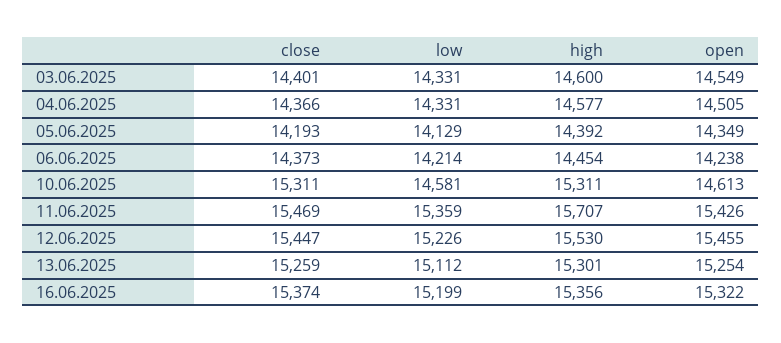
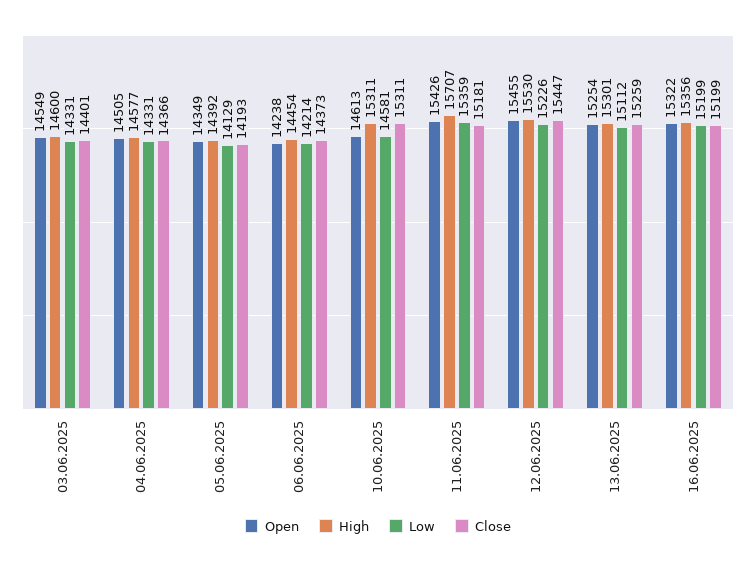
  {
    "close": {
      "03.06.2025": 14401,
      "04.06.2025": 14366,
      "05.06.2025": 14193,
      "06.06.2025": 14373,
      "10.06.2025": 15311,
-     "11.06.2025": 15469,
+     "11.06.2025": 15181,
      "12.06.2025": 15447,
      "13.06.2025": 15259,
-     "16.06.2025": 15374
+     "16.06.2025": 15199
    },
    "low": {
      "03.06.2025": 14331,
      "04.06.2025": 14331,
      "05.06.2025": 14129,
      "06.06.2025": 14214,
      "10.06.2025": 14581,
      "11.06.2025": 15359,
      "12.06.2025": 15226,
      "13.06.2025": 15112,
      "16.06.2025": 15199
    },
    "high": {
      "03.06.2025": 14600,
      "04.06.2025": 14577,
      "05.06.2025": 14392,
      "06.06.2025": 14454,
      "10.06.2025": 15311,
      "11.06.2025": 15707,
      "12.06.2025": 15530,
      "13.06.2025": 15301,
      "16.06.2025": 15356
    },
    "open": {
      "03.06.2025": 14549,
      "04.06.2025": 14505,
      "05.06.2025": 14349,
      "06.06.2025": 14238,
      "10.06.2025": 14613,
      "11.06.2025": 15426,
      "12.06.2025": 15455,
      "13.06.2025": 15254,
      "16.06.2025": 15322
    }
  }

